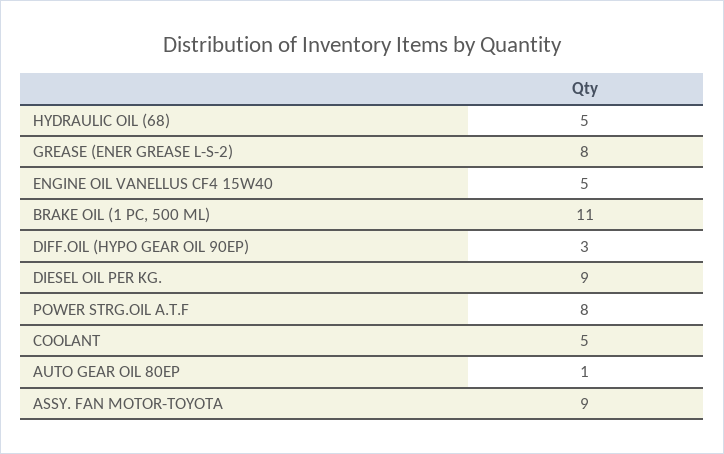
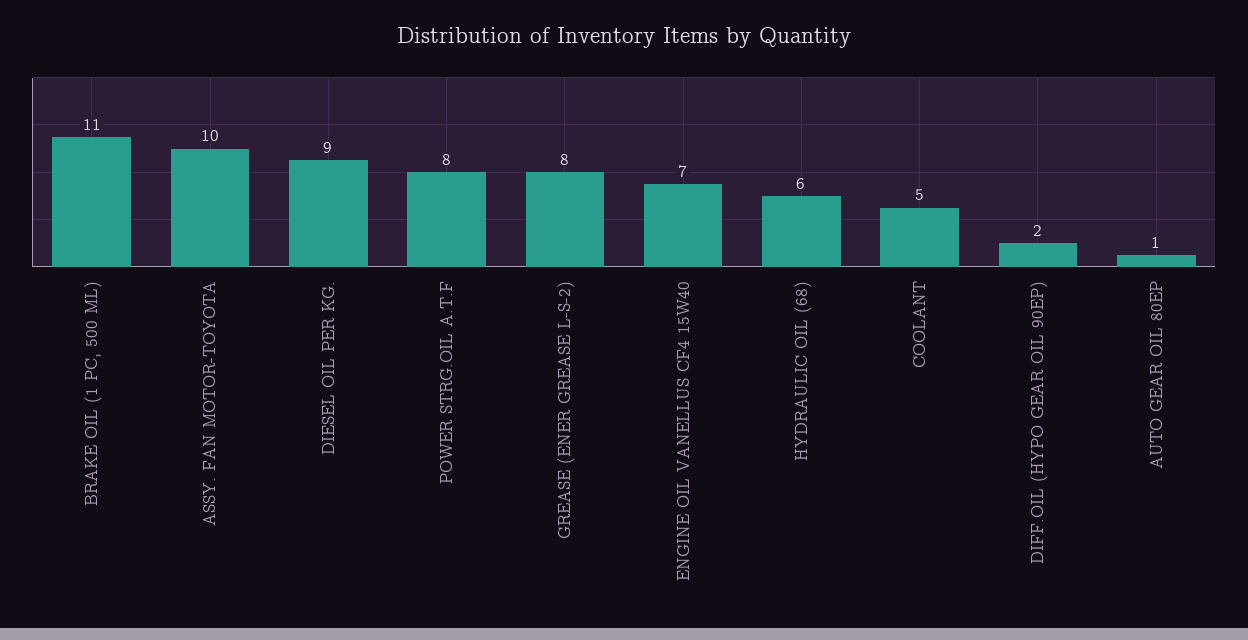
  {
-   "HYDRAULIC OIL (68)": 5,
+   "HYDRAULIC OIL (68)": 6,
    "GREASE (ENER GREASE L-S-2)": 8,
-   "ENGINE OIL VANELLUS CF4 15W40": 5,
+   "ENGINE OIL VANELLUS CF4 15W40": 7,
    "BRAKE OIL (1 PC, 500 ML)": 11,
-   "DIFF.OIL (HYPO GEAR OIL 90EP)": 3,
+   "DIFF.OIL (HYPO GEAR OIL 90EP)": 2,
    "DIESEL OIL PER KG.": 9,
    "POWER STRG.OIL A.T.F": 8,
    "COOLANT": 5,
    "AUTO GEAR OIL 80EP": 1,
-   "ASSY. FAN MOTOR-TOYOTA": 9
+   "ASSY. FAN MOTOR-TOYOTA": 10
  }

